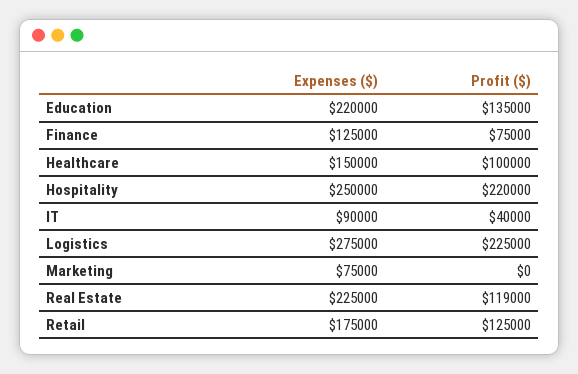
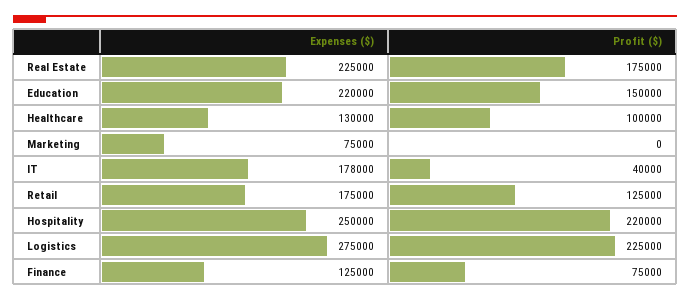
  {
    "Expenses ($)": {
      "Education": 220000,
      "Finance": 125000,
-     "Healthcare": 150000,
+     "Healthcare": 130000,
      "Hospitality": 250000,
-     "IT": 90000,
+     "IT": 178000,
      "Logistics": 275000,
      "Marketing": 75000,
      "Real Estate": 225000,
      "Retail": 175000
    },
    "Profit ($)": {
-     "Education": 135000,
+     "Education": 150000,
      "Finance": 75000,
      "Healthcare": 100000,
      "Hospitality": 220000,
      "IT": 40000,
      "Logistics": 225000,
      "Marketing": 0,
-     "Real Estate": 119000,
+     "Real Estate": 175000,
      "Retail": 125000
    }
  }

